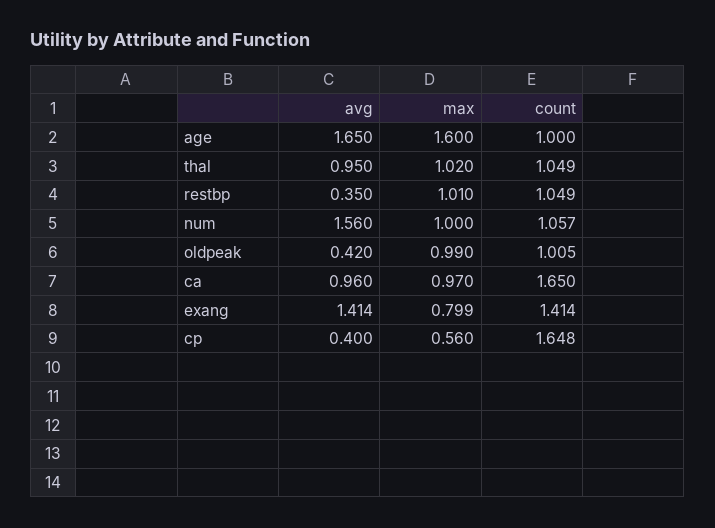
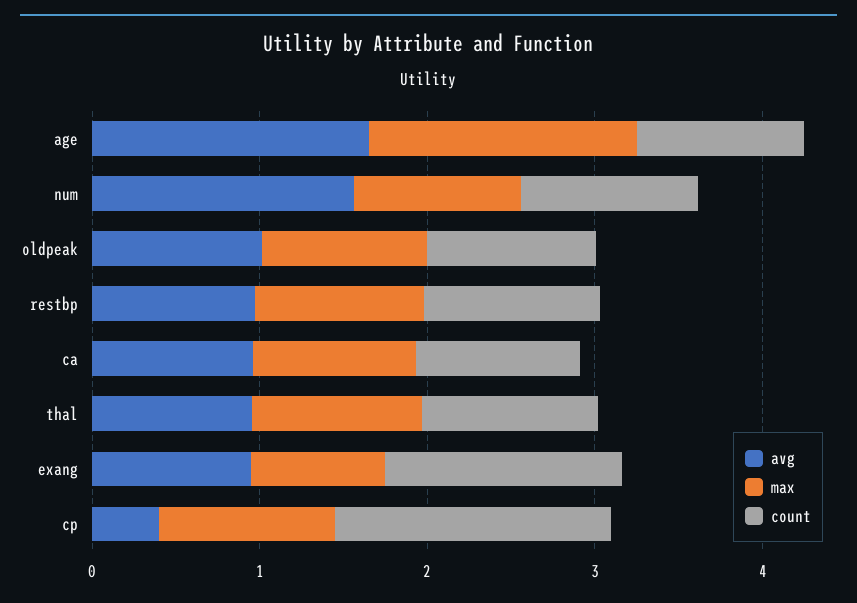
  {
    "avg": {
      "age": 1.65,
      "thal": 0.95,
-     "restbp": 0.35,
+     "restbp": 1,
      "num": 1.56,
-     "oldpeak": 0.42,
+     "oldpeak": 1,
      "ca": 0.96,
-     "exang": 1.414,
+     "exang": 1,
      "cp": 0.4
    },
    "max": {
      "age": 1.6,
      "thal": 1.02,
      "restbp": 1.01,
      "num": 1,
      "oldpeak": 0.99,
      "ca": 0.97,
      "exang": 0.799,
-     "cp": 0.56
+     "cp": 1
    },
    "count": {
      "age": 1,
      "thal": 1.049,
      "restbp": 1.049,
      "num": 1.057,
      "oldpeak": 1.005,
-     "ca": 1.65,
+     "ca": 1,
      "exang": 1.414,
      "cp": 1.648
    }
  }

